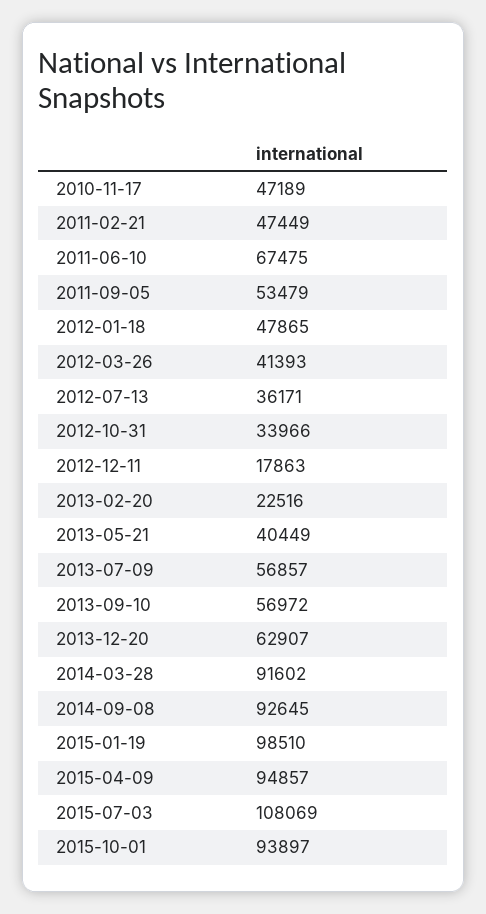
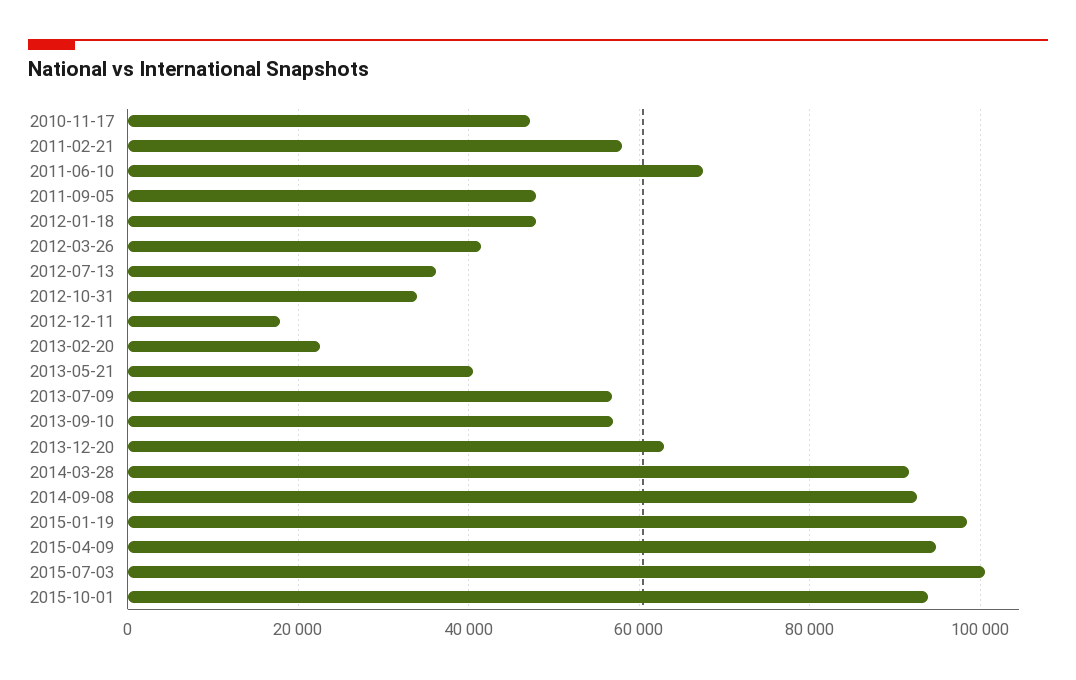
  {
    "2010-11-17": 47189,
-   "2011-02-21": 47449,
+   "2011-02-21": 58000,
    "2011-06-10": 67475,
-   "2011-09-05": 53479,
+   "2011-09-05": 48000,
    "2012-01-18": 47865,
    "2012-03-26": 41393,
    "2012-07-13": 36171,
    "2012-10-31": 33966,
    "2012-12-11": 17863,
    "2013-02-20": 22516,
    "2013-05-21": 40449,
    "2013-07-09": 56857,
    "2013-09-10": 56972,
    "2013-12-20": 62907,
    "2014-03-28": 91602,
    "2014-09-08": 92645,
    "2015-01-19": 98510,
    "2015-04-09": 94857,
-   "2015-07-03": 108069,
+   "2015-07-03": 100000,
    "2015-10-01": 93897
  }

